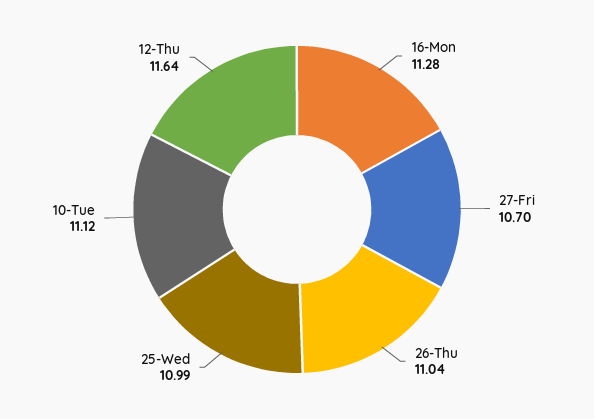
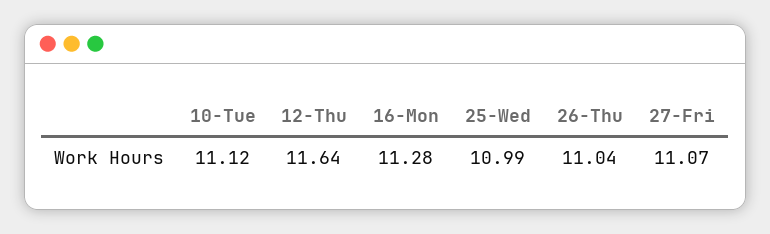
  {
    "16-Mon": 11.28,
-   "27-Fri": 10.7,
+   "27-Fri": 11.07,
    "26-Thu": 11.04,
    "25-Wed": 10.99,
    "10-Tue": 11.12,
    "12-Thu": 11.64
  }

